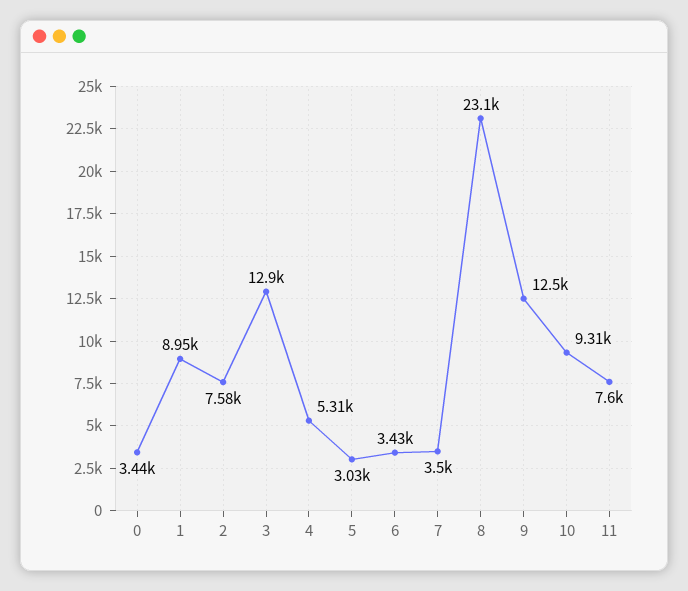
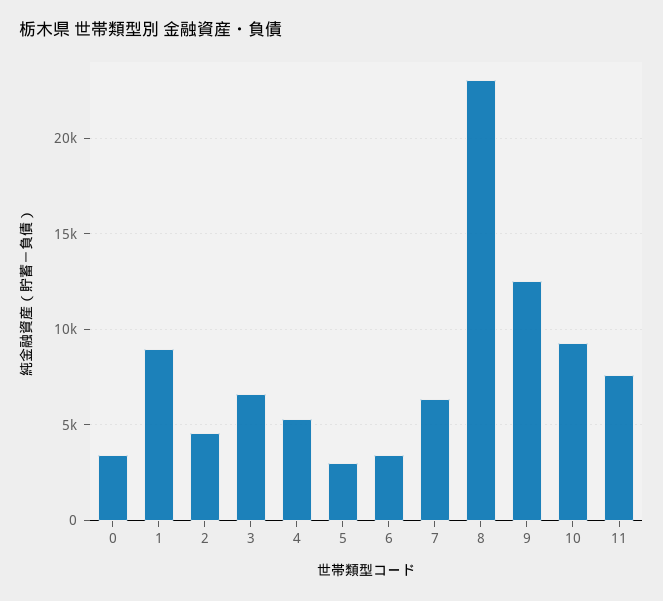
  {
    "0": 3440,
    "1": 8950,
-   "2": 7580,
+   "2": 4500,
-   "3": 12900,
+   "3": 6500,
    "4": 5310,
    "5": 3030,
    "6": 3430,
-   "7": 3500,
+   "7": 6500,
    "8": 23100,
    "9": 12500,
    "10": 9310,
    "11": 7600
  }

